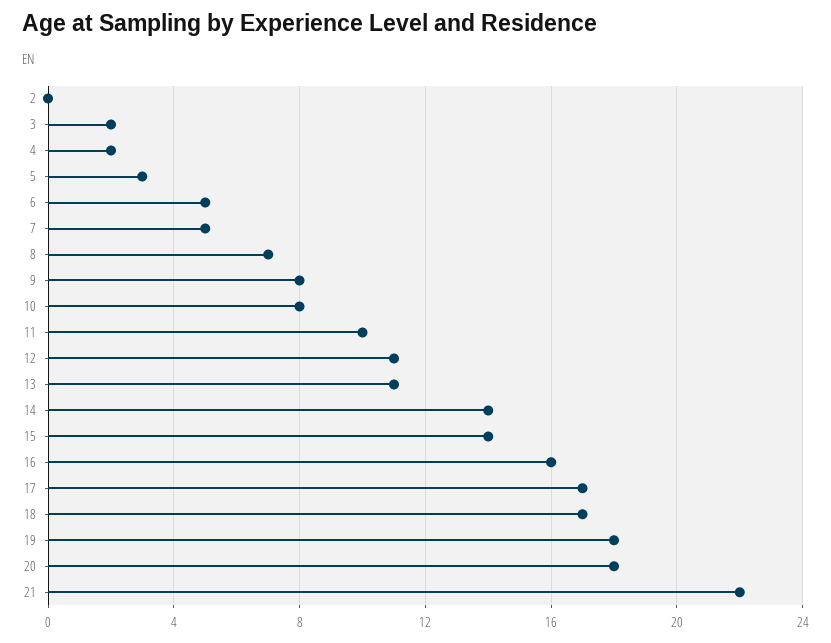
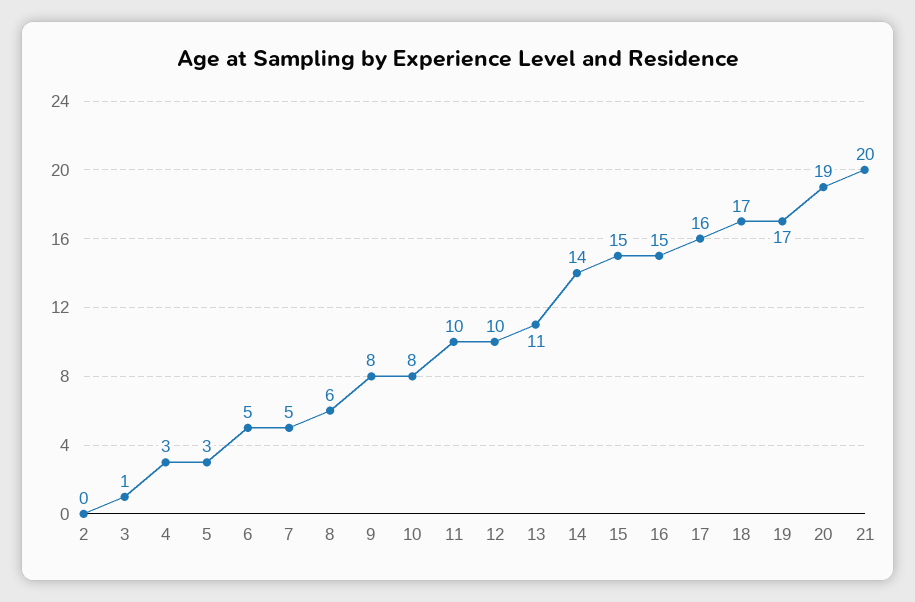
  {
    "2": 0,
-   "3": 2,
+   "3": 1,
-   "4": 2,
+   "4": 3,
    "5": 3,
    "6": 5,
    "7": 5,
-   "8": 7,
+   "8": 6,
    "9": 8,
    "10": 8,
    "11": 10,
-   "12": 11,
+   "12": 10,
    "13": 11,
    "14": 14,
-   "15": 14,
+   "15": 15,
-   "16": 16,
+   "16": 15,
-   "17": 17,
+   "17": 16,
    "18": 17,
-   "19": 18,
+   "19": 17,
-   "20": 18,
+   "20": 19,
-   "21": 22
+   "21": 20
  }

